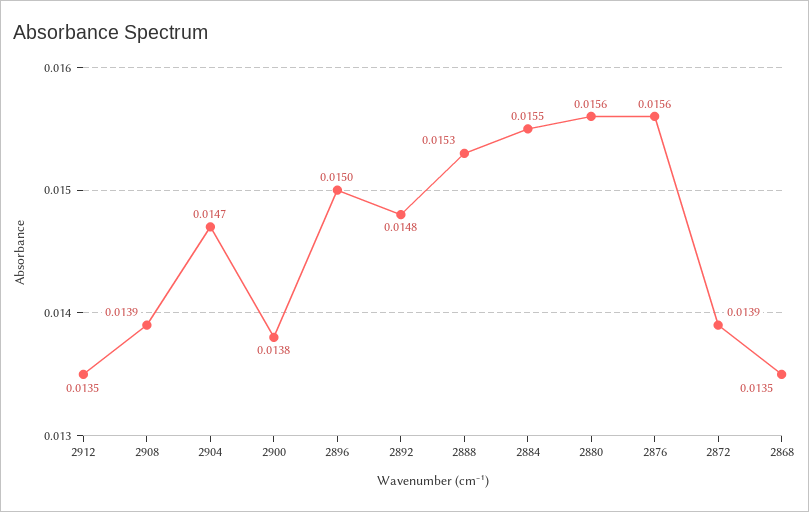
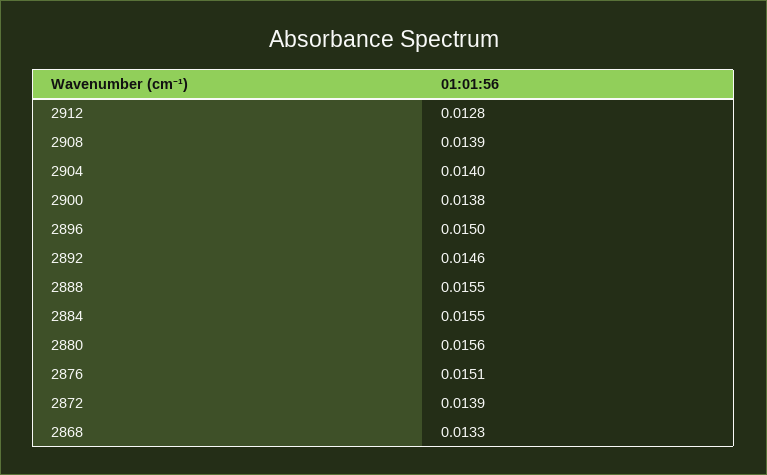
  {
-   "2912": 0.0135,
+   "2912": 0.0128,
    "2908": 0.0139,
-   "2904": 0.0147,
+   "2904": 0.014,
    "2900": 0.0138,
    "2896": 0.015,
-   "2892": 0.0148,
+   "2892": 0.0146,
-   "2888": 0.0153,
+   "2888": 0.0155,
    "2884": 0.0155,
    "2880": 0.0156,
-   "2876": 0.0156,
+   "2876": 0.0151,
    "2872": 0.0139,
-   "2868": 0.0135
+   "2868": 0.0133
  }

